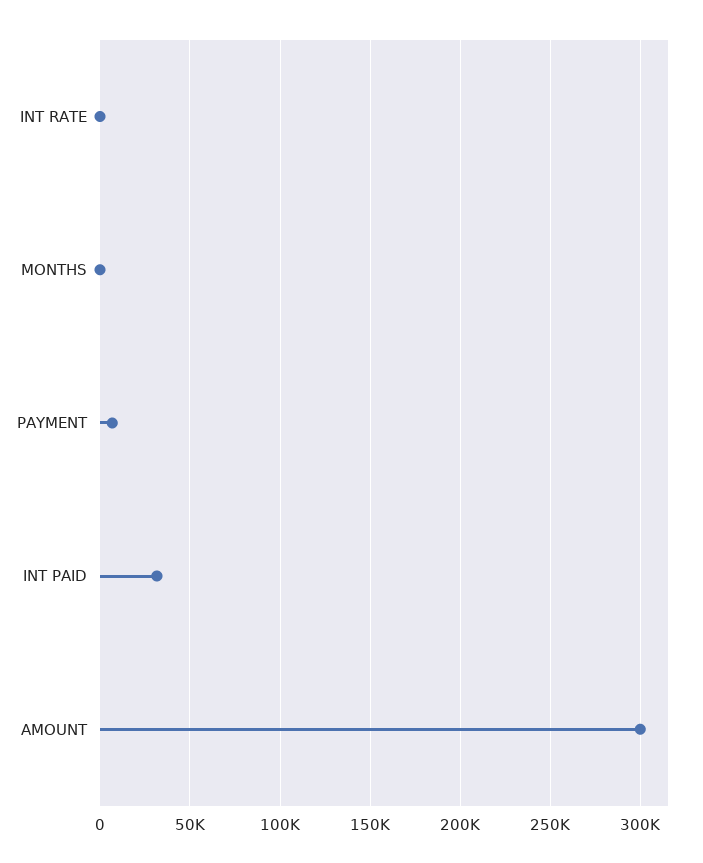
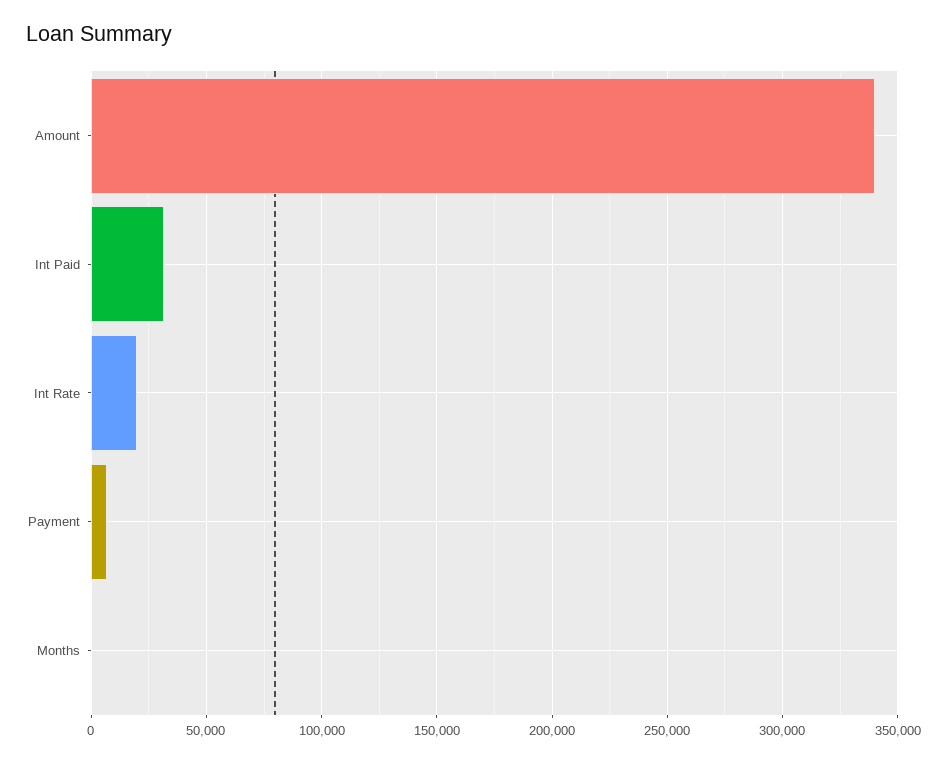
  {
-   "INT RATE": 0,
+   "INT RATE": 20000,
    "MONTHS": 0,
    "PAYMENT": 5000,
    "INT PAID": 30000,
-   "AMOUNT": 300000
+   "AMOUNT": 340000
  }

